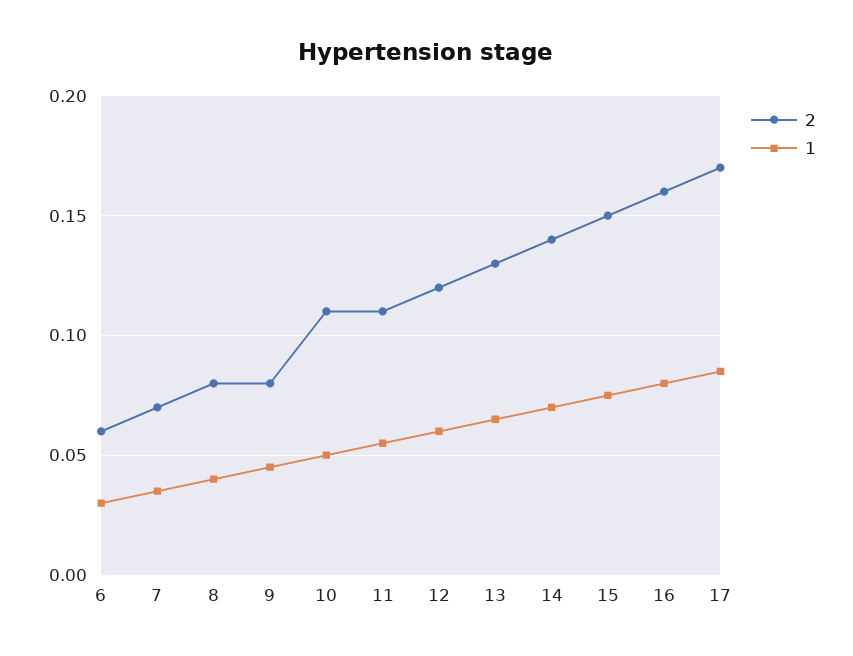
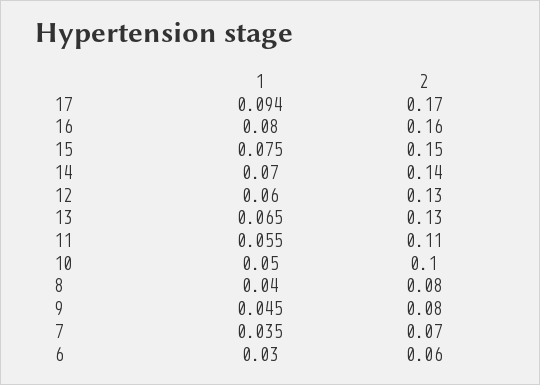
  {
    "2": {
      "6": 0.06,
      "7": 0.07,
      "8": 0.08,
      "9": 0.08,
-     "10": 0.11,
+     "10": 0.1,
      "11": 0.11,
-     "12": 0.12,
+     "12": 0.13,
      "13": 0.13,
      "14": 0.14,
      "15": 0.15,
      "16": 0.16,
      "17": 0.17
    },
    "1": {
      "6": 0.03,
      "7": 0.035,
      "8": 0.04,
      "9": 0.045,
      "10": 0.05,
      "11": 0.055,
      "12": 0.06,
      "13": 0.065,
      "14": 0.07,
      "15": 0.075,
      "16": 0.08,
-     "17": 0.085
+     "17": 0.094
    }
  }

